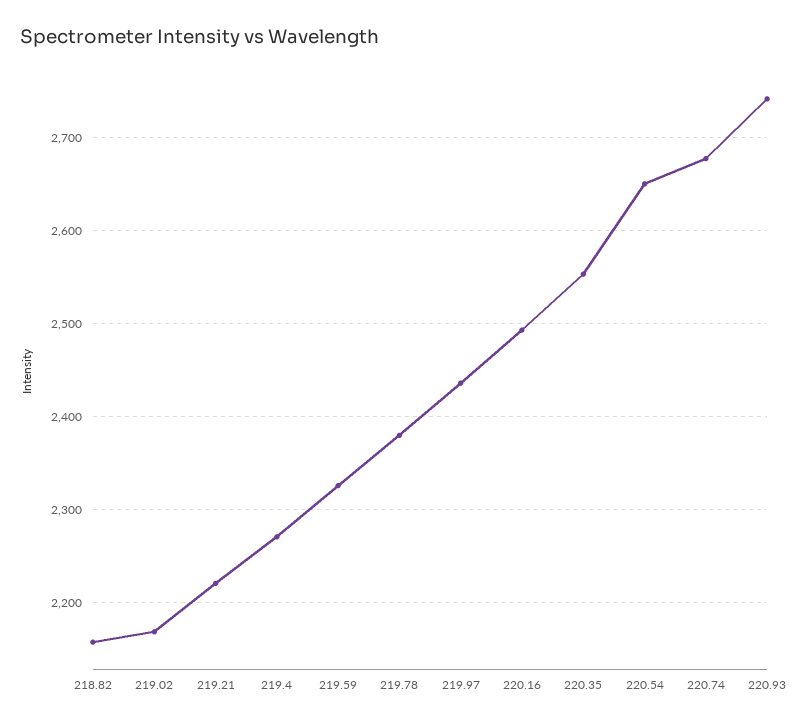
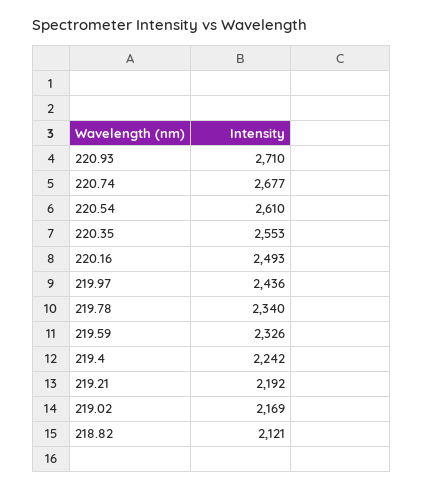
  {
-   "218.82": 2160,
+   "218.82": 2121,
    "219.02": 2169,
-   "219.21": 2220,
+   "219.21": 2192,
-   "219.4": 2270,
+   "219.4": 2242,
    "219.59": 2326,
-   "219.78": 2380,
+   "219.78": 2340,
    "219.97": 2436,
    "220.16": 2493,
    "220.35": 2553,
-   "220.54": 2650,
+   "220.54": 2610,
    "220.74": 2677,
-   "220.93": 2740
+   "220.93": 2710
  }

